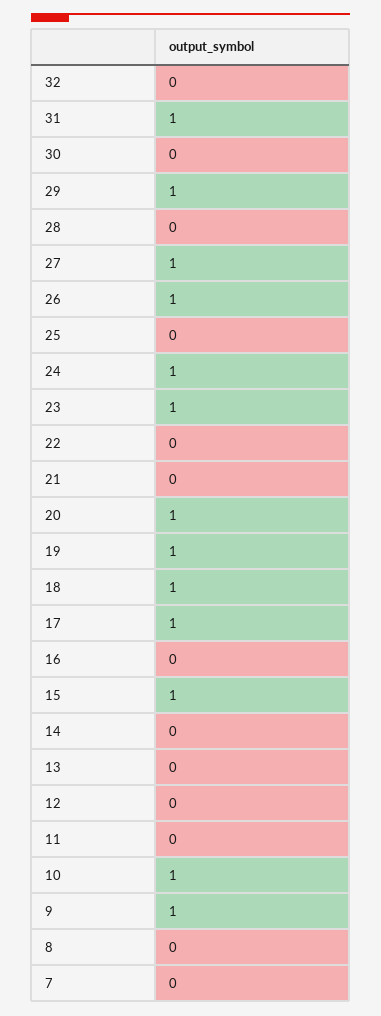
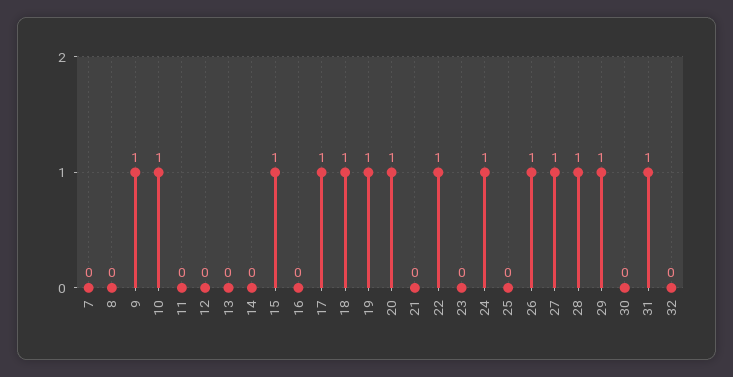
  {
    "32": 0,
    "31": 1,
    "30": 0,
    "29": 1,
-   "28": 0,
+   "28": 1,
    "27": 1,
    "26": 1,
    "25": 0,
    "24": 1,
-   "23": 1,
+   "23": 0,
-   "22": 0,
+   "22": 1,
    "21": 0,
    "20": 1,
    "19": 1,
    "18": 1,
    "17": 1,
    "16": 0,
    "15": 1,
    "14": 0,
    "13": 0,
    "12": 0,
    "11": 0,
    "10": 1,
    "9": 1,
    "8": 0,
    "7": 0
  }

